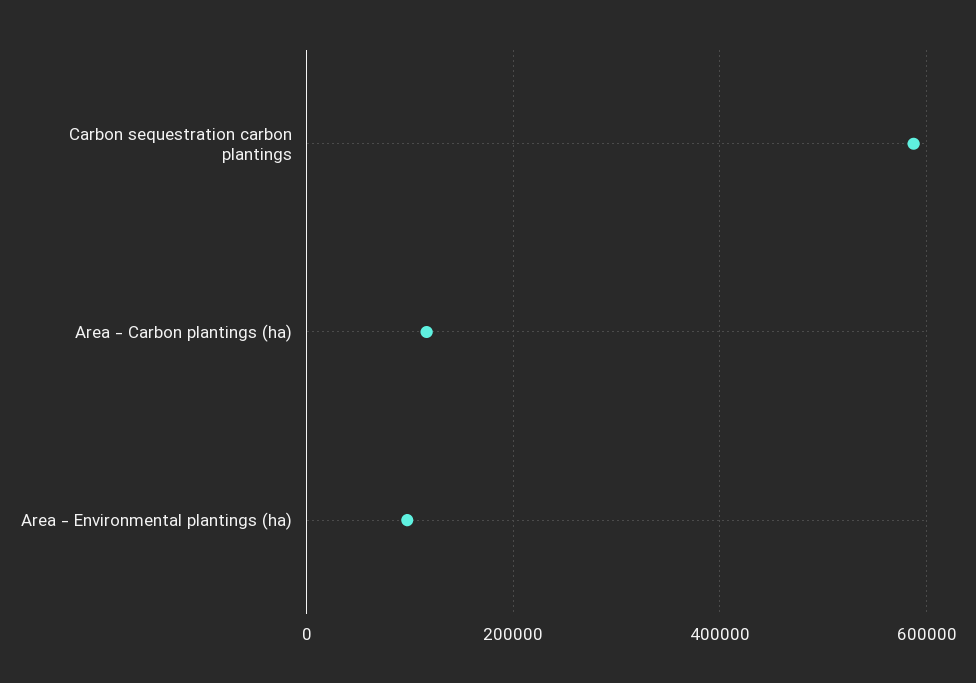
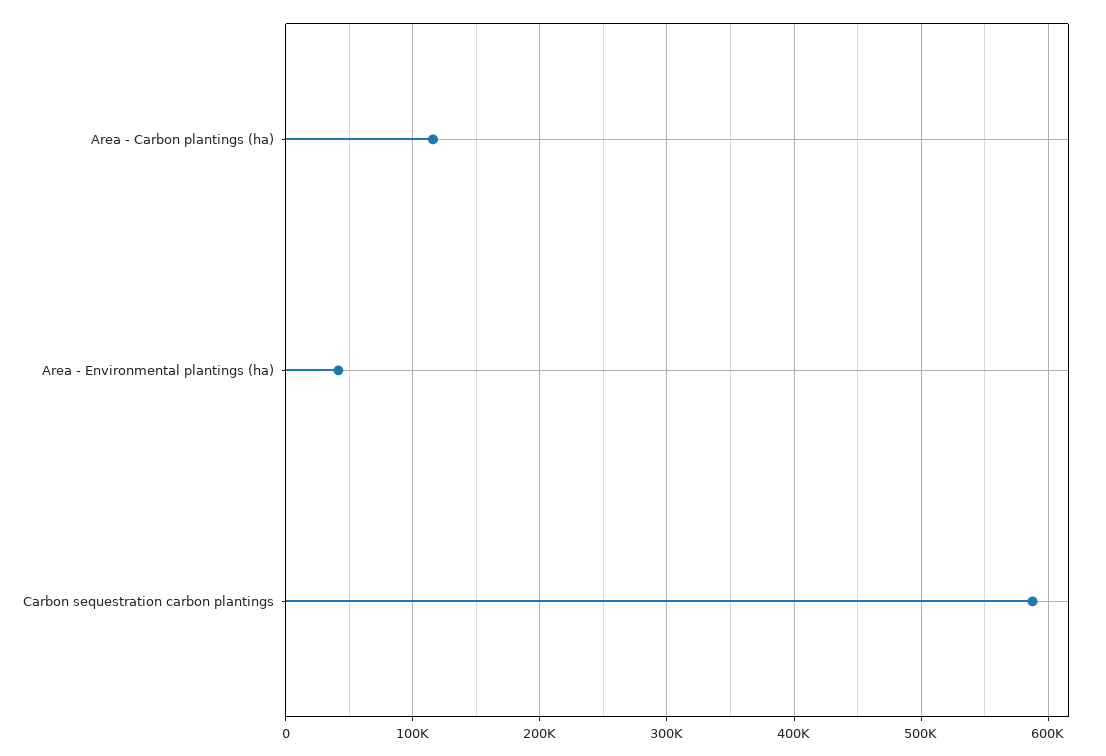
  {
    "Carbon sequestration carbon plantings": 590000,
    "Area - Carbon plantings (ha)": 120000,
-   "Area - Environmental plantings (ha)": 100000
+   "Area - Environmental plantings (ha)": 40000
  }

